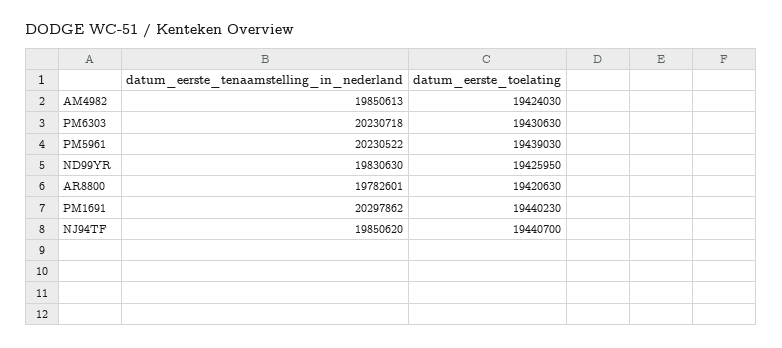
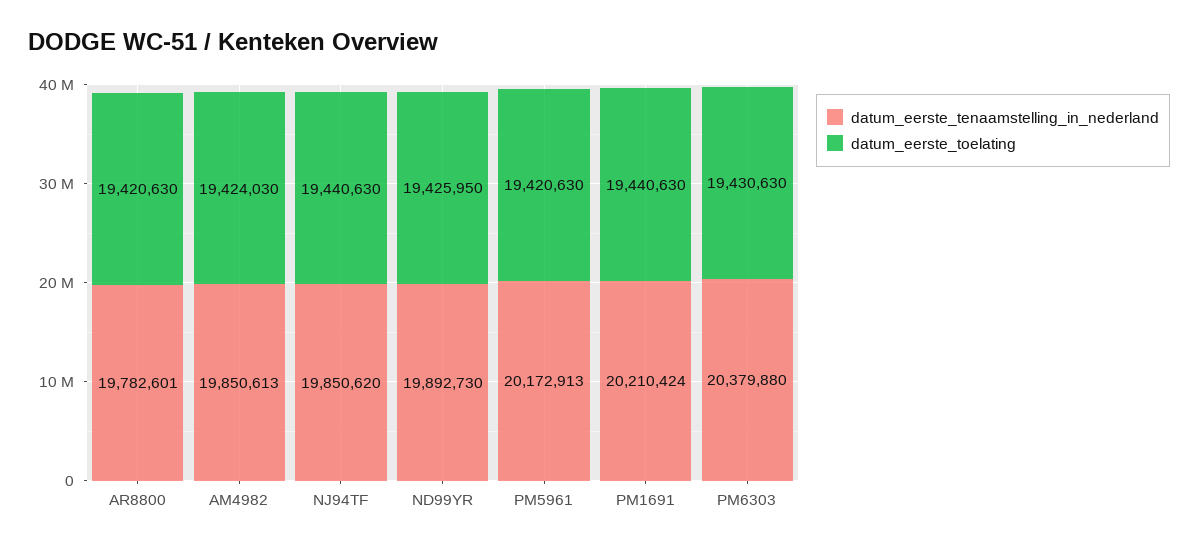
  {
    "datum_eerste_tenaamstelling_in_nederland": {
      "AM4982": 19850613,
-     "PM6303": 20230718,
+     "PM6303": 20379880,
-     "PM5961": 20230522,
+     "PM5961": 20172913,
-     "ND99YR": 19830630,
+     "ND99YR": 19892730,
      "AR8800": 19782601,
-     "PM1691": 20297862,
+     "PM1691": 20210424,
      "NJ94TF": 19850620
    },
    "datum_eerste_toelating": {
      "AM4982": 19424030,
      "PM6303": 19430630,
-     "PM5961": 19439030,
+     "PM5961": 19420630,
      "ND99YR": 19425950,
      "AR8800": 19420630,
-     "PM1691": 19440230,
+     "PM1691": 19440630,
-     "NJ94TF": 19440700
+     "NJ94TF": 19440630
    }
  }

